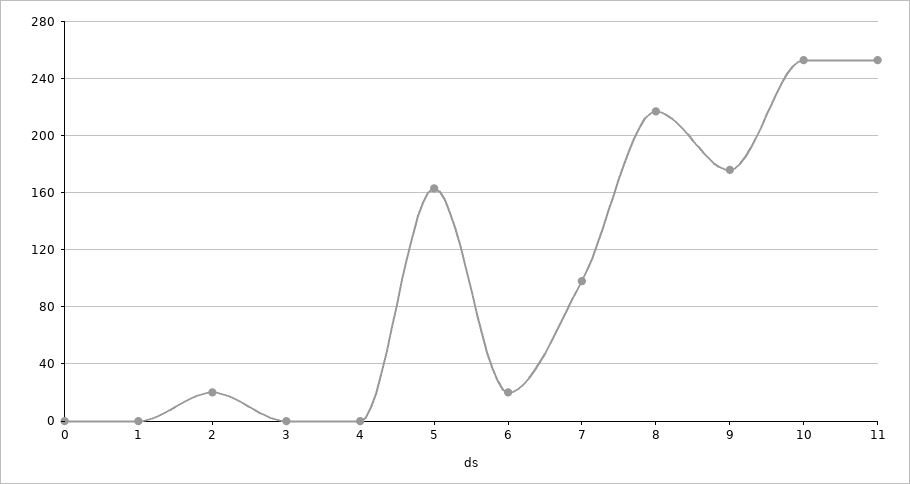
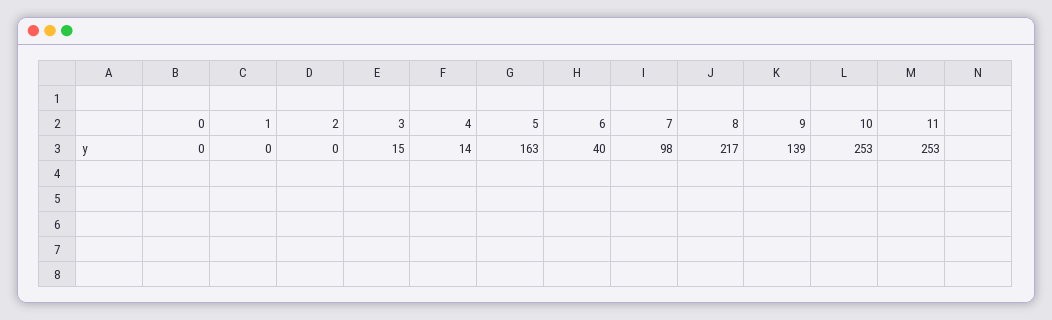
  {
    "0": 0,
    "1": 0,
-   "2": 20,
+   "2": 0,
-   "3": 0,
+   "3": 15,
-   "4": 0,
+   "4": 14,
    "5": 163,
-   "6": 20,
+   "6": 40,
    "7": 98,
    "8": 217,
-   "9": 175,
+   "9": 139,
    "10": 253,
    "11": 253
  }

